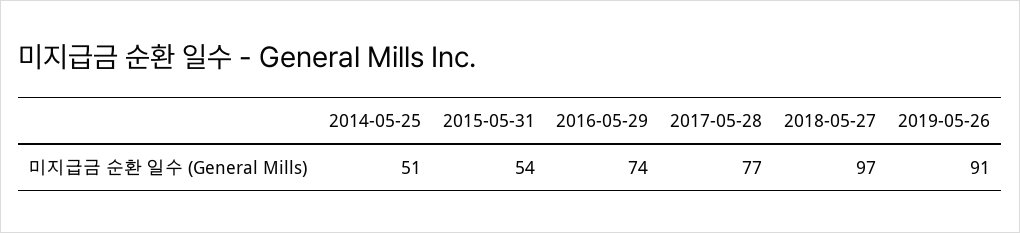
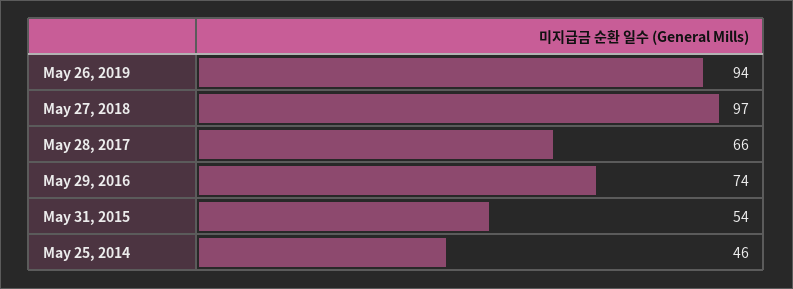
  {
-   "2014-05-25": 51,
+   "2014-05-25": 46,
    "2015-05-31": 54,
    "2016-05-29": 74,
-   "2017-05-28": 77,
+   "2017-05-28": 66,
    "2018-05-27": 97,
-   "2019-05-26": 91
+   "2019-05-26": 94
  }

